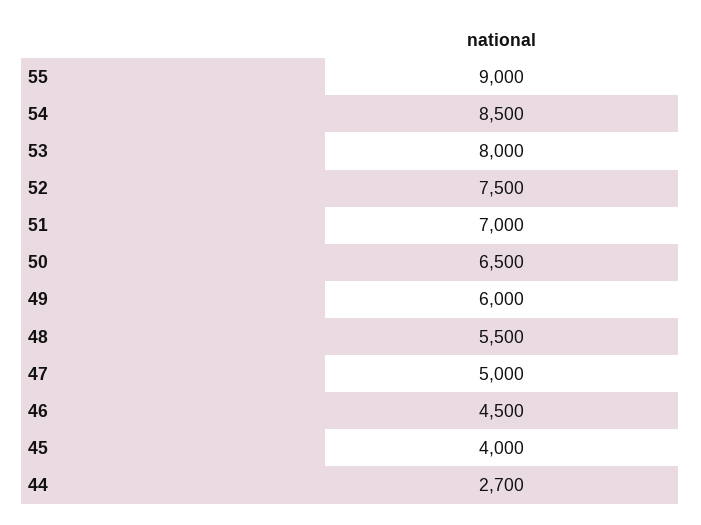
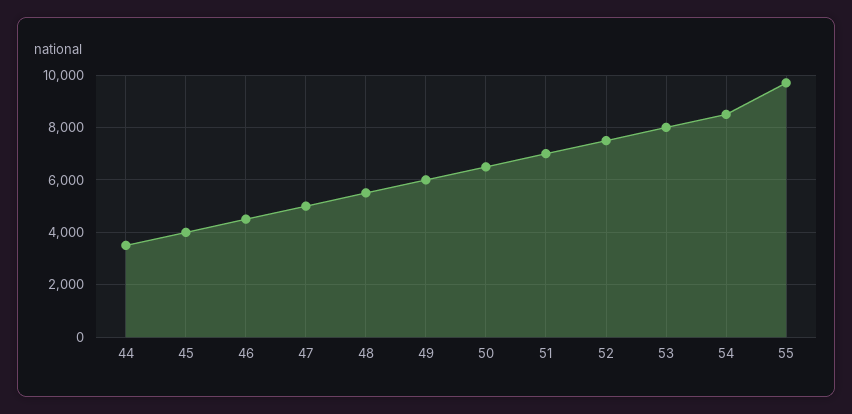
  {
-   "55": 9000,
+   "55": 9750,
    "54": 8500,
    "53": 8000,
    "52": 7500,
    "51": 7000,
    "50": 6500,
    "49": 6000,
    "48": 5500,
    "47": 5000,
    "46": 4500,
    "45": 4000,
-   "44": 2700
+   "44": 3500
  }

